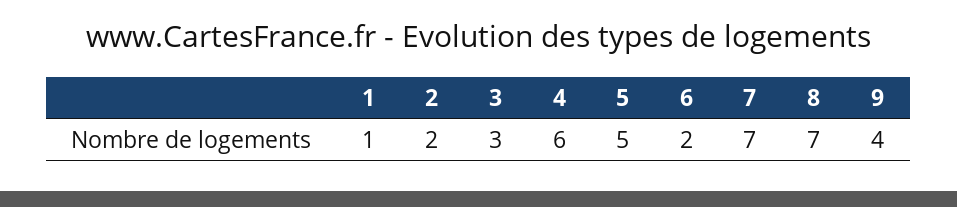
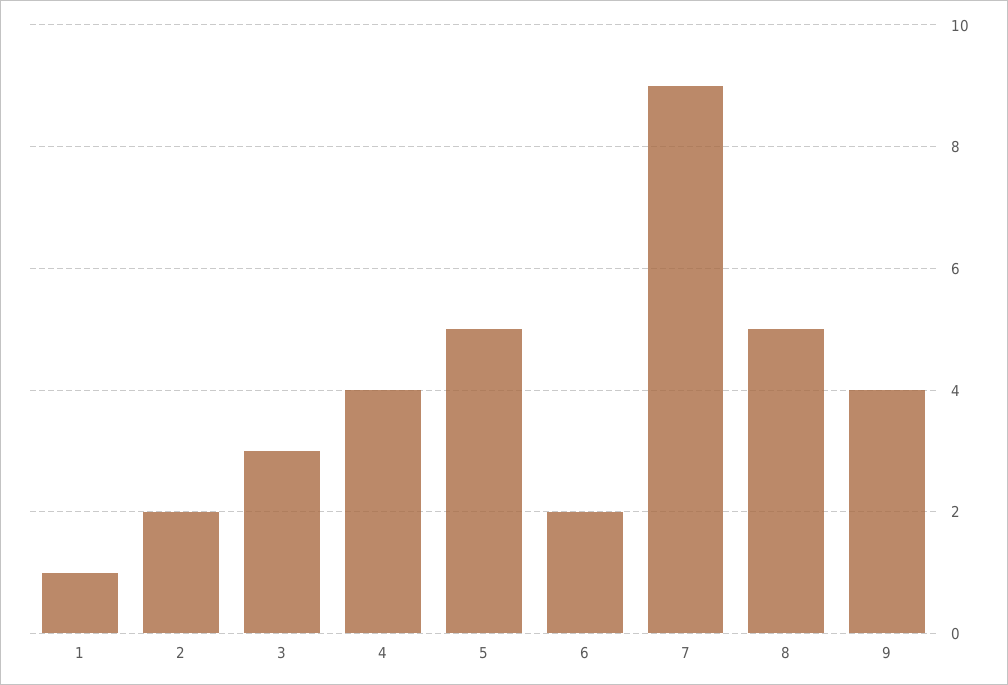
  {
    "1": 1,
    "2": 2,
    "3": 3,
-   "4": 6,
+   "4": 4,
    "5": 5,
    "6": 2,
-   "7": 7,
+   "7": 9,
-   "8": 7,
+   "8": 5,
    "9": 4
  }

